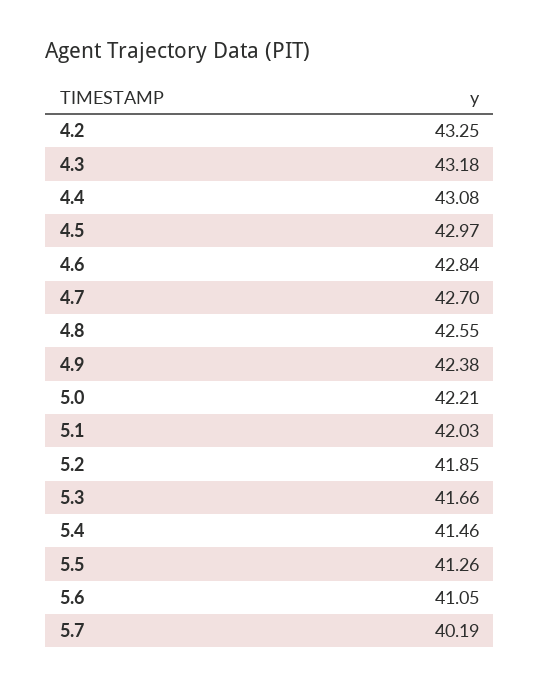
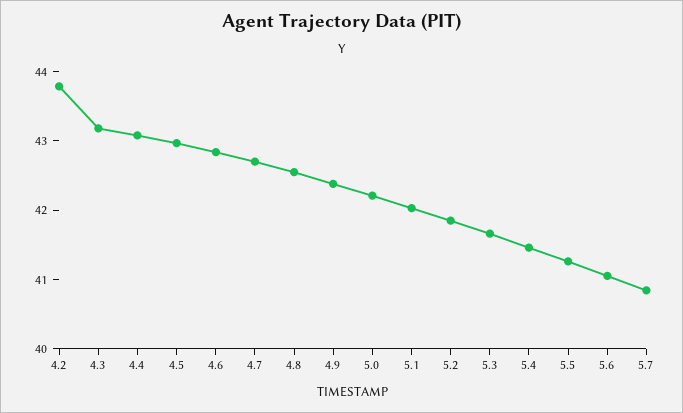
  {
-   "4.2": 43.25,
+   "4.2": 43.8,
    "4.3": 43.18,
    "4.4": 43.08,
    "4.5": 42.97,
    "4.6": 42.84,
    "4.7": 42.7,
    "4.8": 42.55,
    "4.9": 42.38,
    "5.0": 42.21,
    "5.1": 42.03,
    "5.2": 41.85,
    "5.3": 41.66,
    "5.4": 41.46,
    "5.5": 41.26,
    "5.6": 41.05,
-   "5.7": 40.19
+   "5.7": 40.8
  }

